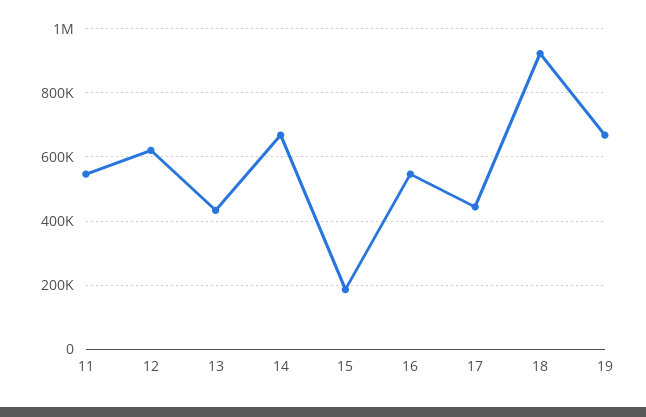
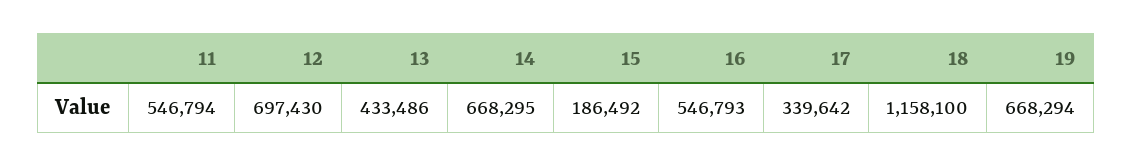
  {
    "11": 546794,
-   "12": 620000,
+   "12": 697430,
    "13": 433486,
    "14": 668295,
    "15": 186492,
    "16": 546793,
-   "17": 440000,
+   "17": 339642,
-   "18": 920000,
+   "18": 1158100,
    "19": 668294
  }

